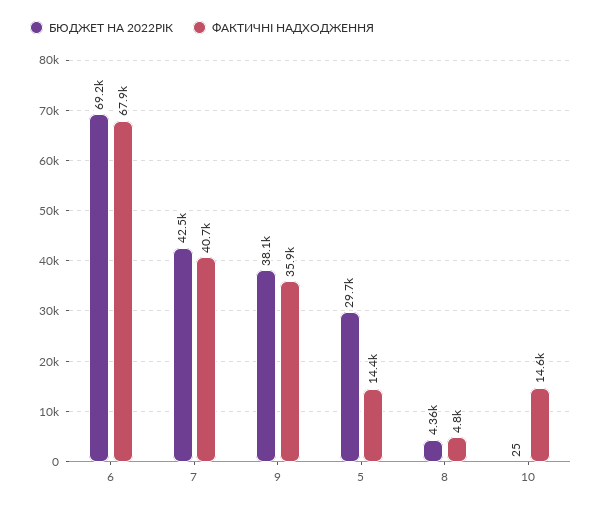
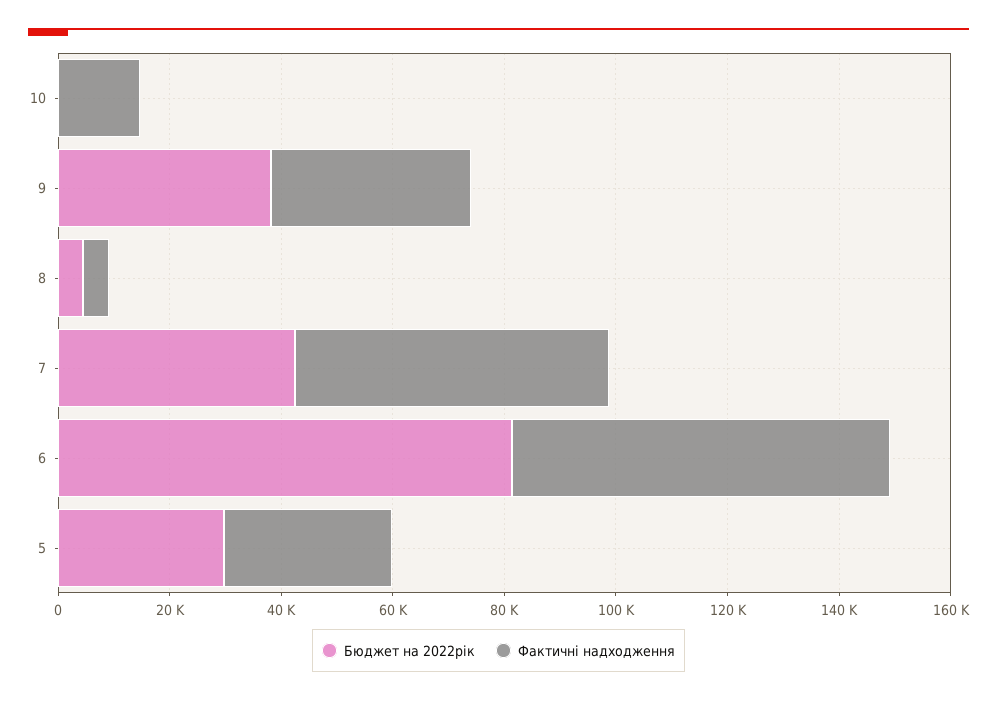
  {
    "БЮДЖЕТ НА 2022РІК": {
-     "6": 69200,
+     "6": 80000,
      "7": 42500,
      "9": 38100,
      "5": 29700,
      "8": 4360,
      "10": 25
    },
    "ФАКТИЧНІ НАДХОДЖЕННЯ": {
      "6": 67900,
-     "7": 40700,
+     "7": 55000,
      "9": 35900,
-     "5": 14400,
+     "5": 30000,
      "8": 4800,
      "10": 14600
    }
  }

